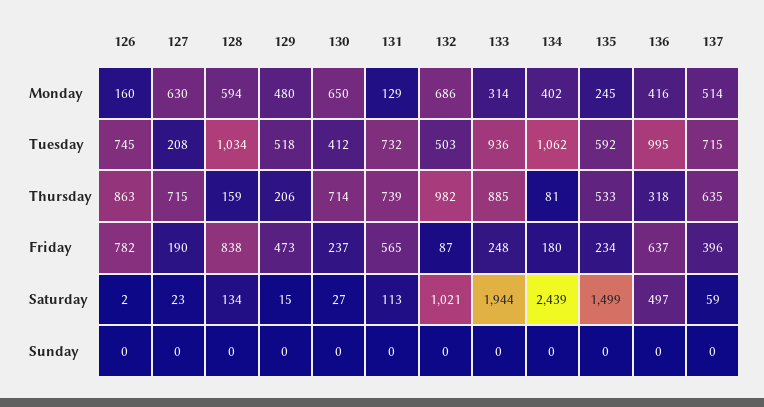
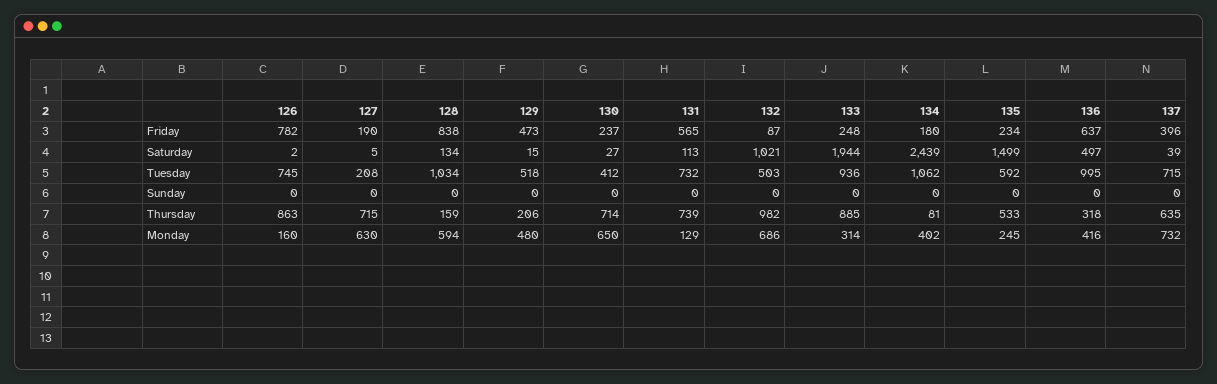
  {
    "126": {
      "Monday": 160,
      "Tuesday": 745,
      "Thursday": 863,
      "Friday": 782,
      "Saturday": 2,
      "Sunday": 0
    },
    "127": {
      "Monday": 630,
      "Tuesday": 208,
      "Thursday": 715,
      "Friday": 190,
-     "Saturday": 23,
+     "Saturday": 5,
      "Sunday": 0
    },
    "128": {
      "Monday": 594,
      "Tuesday": 1034,
      "Thursday": 159,
      "Friday": 838,
      "Saturday": 134,
      "Sunday": 0
    },
    "129": {
      "Monday": 480,
      "Tuesday": 518,
      "Thursday": 206,
      "Friday": 473,
      "Saturday": 15,
      "Sunday": 0
    },
    "130": {
      "Monday": 650,
      "Tuesday": 412,
      "Thursday": 714,
      "Friday": 237,
      "Saturday": 27,
      "Sunday": 0
    },
    "131": {
      "Monday": 129,
      "Tuesday": 732,
      "Thursday": 739,
      "Friday": 565,
      "Saturday": 113,
      "Sunday": 0
    },
    "132": {
      "Monday": 686,
      "Tuesday": 503,
      "Thursday": 982,
      "Friday": 87,
      "Saturday": 1021,
      "Sunday": 0
    },
    "133": {
      "Monday": 314,
      "Tuesday": 936,
      "Thursday": 885,
      "Friday": 248,
      "Saturday": 1944,
      "Sunday": 0
    },
    "134": {
      "Monday": 402,
      "Tuesday": 1062,
      "Thursday": 81,
      "Friday": 180,
      "Saturday": 2439,
      "Sunday": 0
    },
    "135": {
      "Monday": 245,
      "Tuesday": 592,
      "Thursday": 533,
      "Friday": 234,
      "Saturday": 1499,
      "Sunday": 0
    },
    "136": {
      "Monday": 416,
      "Tuesday": 995,
      "Thursday": 318,
      "Friday": 637,
      "Saturday": 497,
      "Sunday": 0
    },
    "137": {
-     "Monday": 514,
+     "Monday": 732,
      "Tuesday": 715,
      "Thursday": 635,
      "Friday": 396,
-     "Saturday": 59,
+     "Saturday": 39,
      "Sunday": 0
    }
  }

